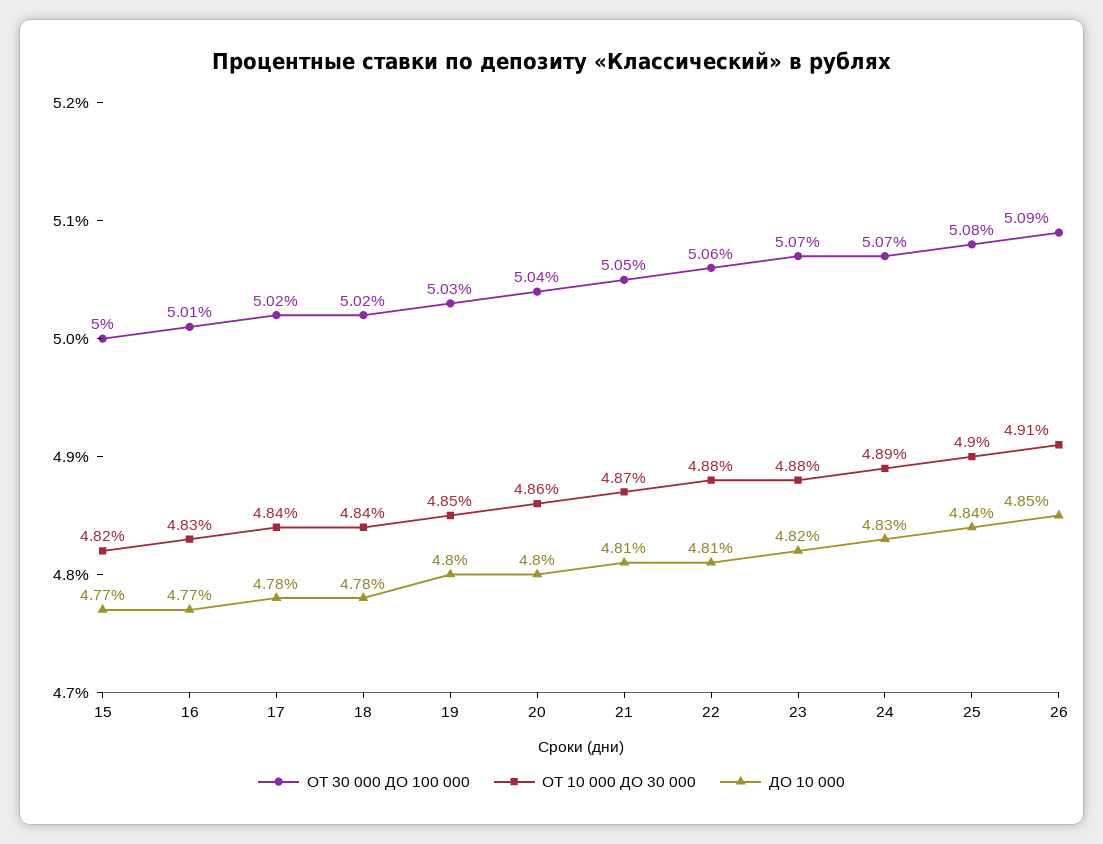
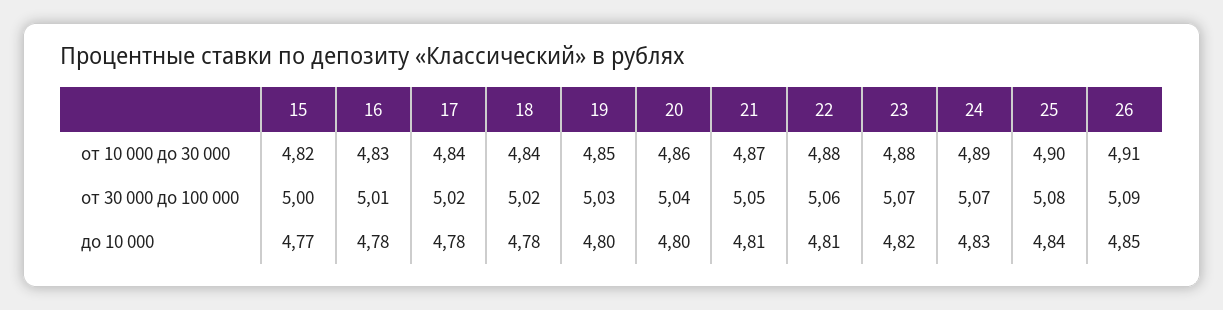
  {
    "ОТ 30 000 ДО 100 000": {
      "15": 5,
      "16": 5.01,
      "17": 5.02,
      "18": 5.02,
      "19": 5.03,
      "20": 5.04,
      "21": 5.05,
      "22": 5.06,
      "23": 5.07,
      "24": 5.07,
      "25": 5.08,
      "26": 5.09
    },
    "ОТ 10 000 ДО 30 000": {
      "15": 4.82,
      "16": 4.83,
      "17": 4.84,
      "18": 4.84,
      "19": 4.85,
      "20": 4.86,
      "21": 4.87,
      "22": 4.88,
      "23": 4.88,
      "24": 4.89,
      "25": 4.9,
      "26": 4.91
    },
    "ДО 10 000": {
      "15": 4.77,
-     "16": 4.77,
+     "16": 4.78,
      "17": 4.78,
      "18": 4.78,
      "19": 4.8,
      "20": 4.8,
      "21": 4.81,
      "22": 4.81,
      "23": 4.82,
      "24": 4.83,
      "25": 4.84,
      "26": 4.85
    }
  }

